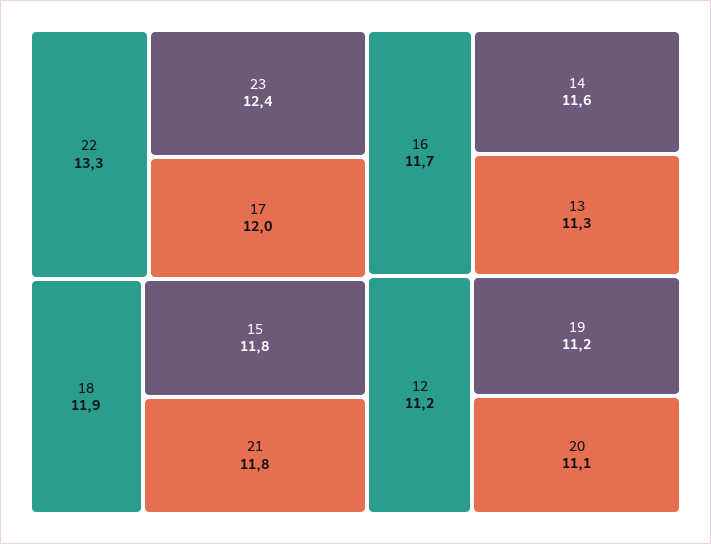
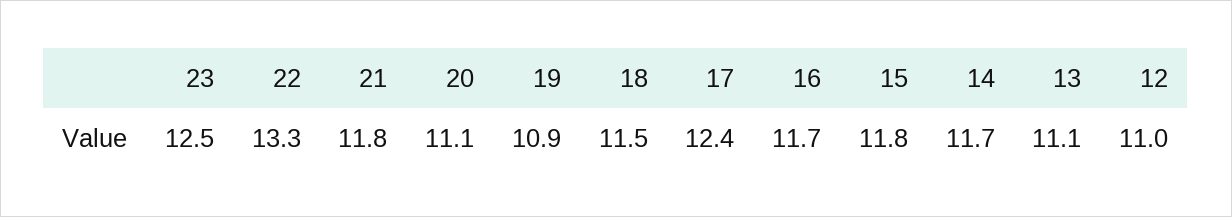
  {
    "22": 13.3,
-   "23": 12.4,
+   "23": 12.5,
-   "17": 12,
+   "17": 12.4,
-   "18": 11.9,
+   "18": 11.5,
    "15": 11.8,
    "21": 11.8,
    "16": 11.7,
-   "14": 11.6,
+   "14": 11.7,
-   "13": 11.3,
+   "13": 11.1,
-   "12": 11.2,
+   "12": 11,
-   "19": 11.2,
+   "19": 10.9,
    "20": 11.1
  }

